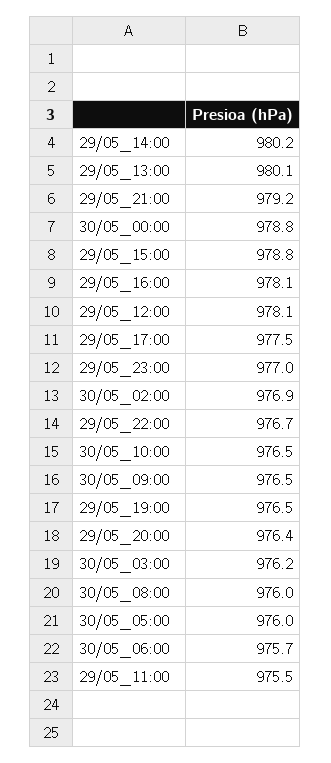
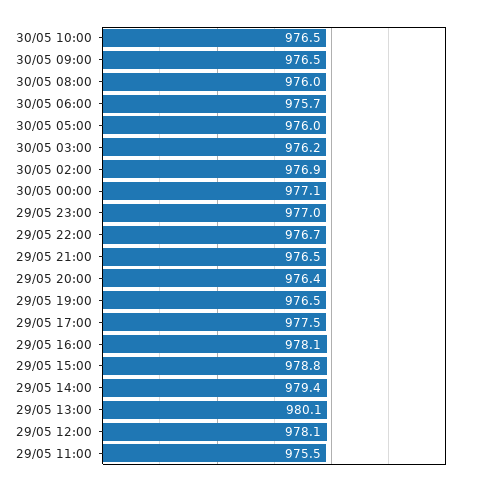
  {
-   "29/05_14:00": 980.2,
+   "29/05_14:00": 979.4,
    "29/05_13:00": 980.1,
-   "29/05_21:00": 979.2,
+   "29/05_21:00": 976.5,
-   "30/05_00:00": 978.8,
+   "30/05_00:00": 977.1,
    "29/05_15:00": 978.8,
    "29/05_16:00": 978.1,
    "29/05_12:00": 978.1,
    "29/05_17:00": 977.5,
    "29/05_23:00": 977,
    "30/05_02:00": 976.9,
    "29/05_22:00": 976.7,
    "30/05_10:00": 976.5,
    "30/05_09:00": 976.5,
    "29/05_19:00": 976.5,
    "29/05_20:00": 976.4,
    "30/05_03:00": 976.2,
    "30/05_08:00": 976,
    "30/05_05:00": 976,
    "30/05_06:00": 975.7,
    "29/05_11:00": 975.5
  }

